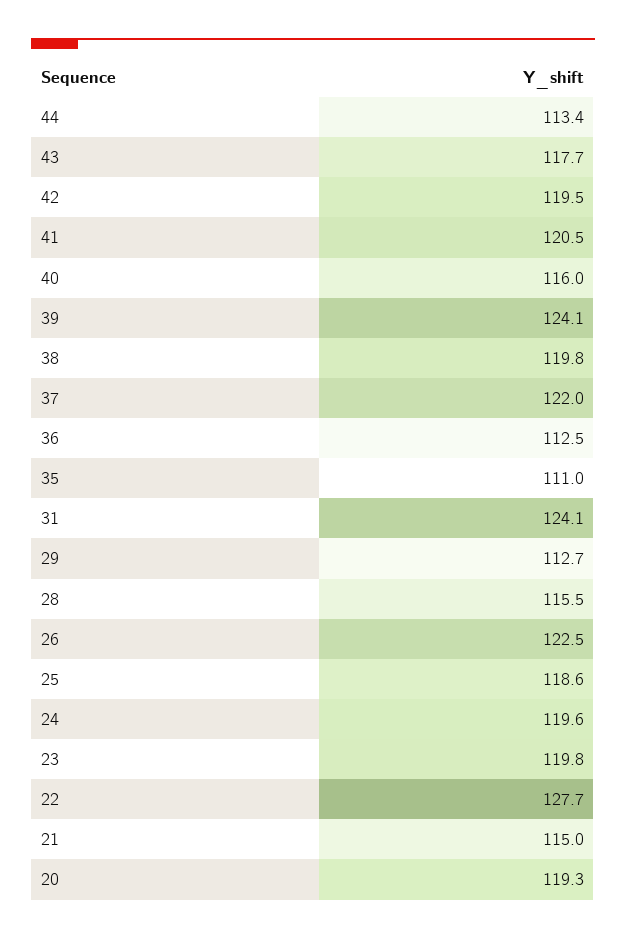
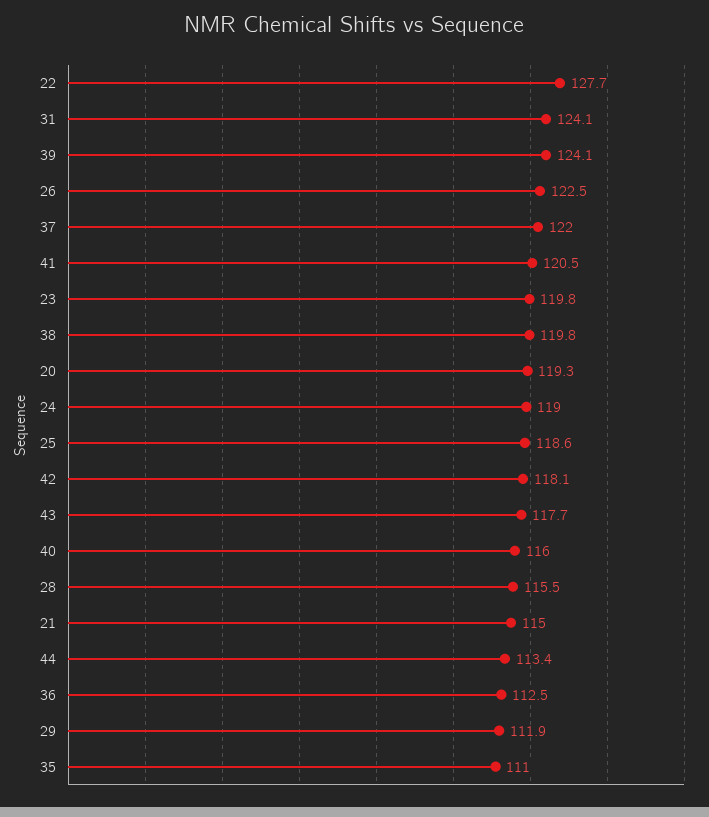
  {
    "44": 113.4,
    "43": 117.7,
-   "42": 119.5,
+   "42": 118.1,
    "41": 120.5,
    "40": 116,
    "39": 124.1,
    "38": 119.8,
    "37": 122,
    "36": 112.5,
    "35": 111,
    "31": 124.1,
-   "29": 112.7,
+   "29": 111.9,
    "28": 115.5,
    "26": 122.5,
    "25": 118.6,
-   "24": 119.6,
+   "24": 119,
    "23": 119.8,
    "22": 127.7,
    "21": 115,
    "20": 119.3
  }

